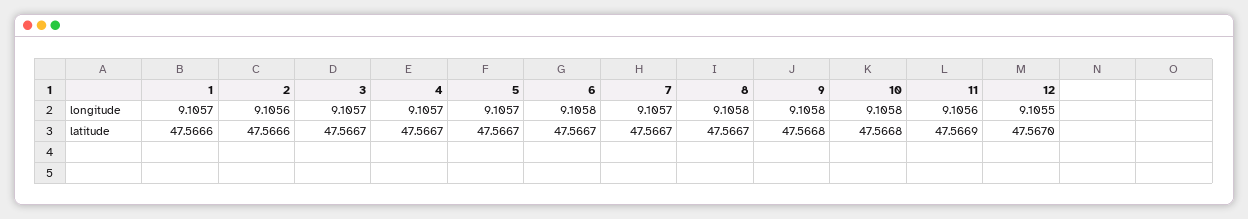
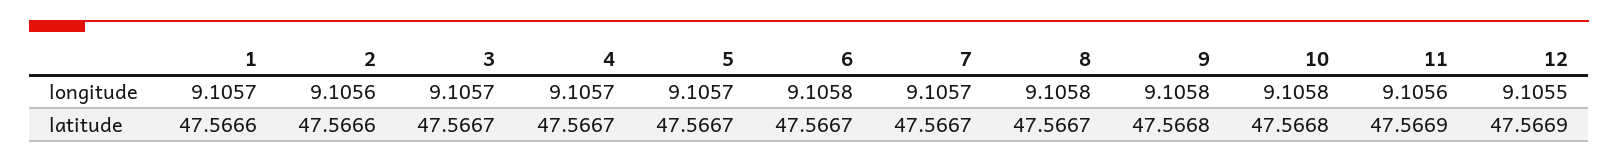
  {
    "1": {
      "longitude": 9.1057,
      "latitude": 47.5666
    },
    "2": {
      "longitude": 9.1056,
      "latitude": 47.5666
    },
    "3": {
      "longitude": 9.1057,
      "latitude": 47.5667
    },
    "4": {
      "longitude": 9.1057,
      "latitude": 47.5667
    },
    "5": {
      "longitude": 9.1057,
      "latitude": 47.5667
    },
    "6": {
      "longitude": 9.1058,
      "latitude": 47.5667
    },
    "7": {
      "longitude": 9.1057,
      "latitude": 47.5667
    },
    "8": {
      "longitude": 9.1058,
      "latitude": 47.5667
    },
    "9": {
      "longitude": 9.1058,
      "latitude": 47.5668
    },
    "10": {
      "longitude": 9.1058,
      "latitude": 47.5668
    },
    "11": {
      "longitude": 9.1056,
      "latitude": 47.5669
    },
    "12": {
      "longitude": 9.1055,
-     "latitude": 47.567
+     "latitude": 47.5669
    }
  }

